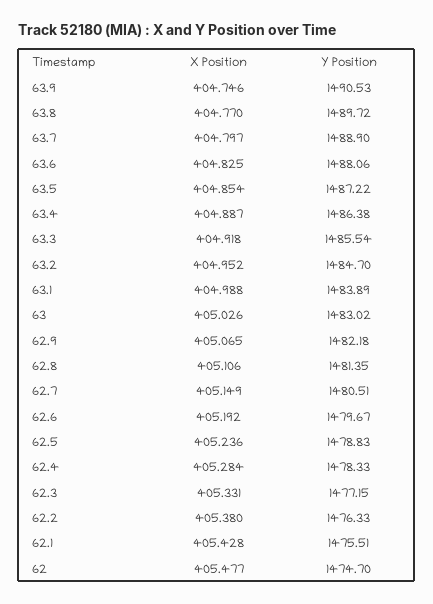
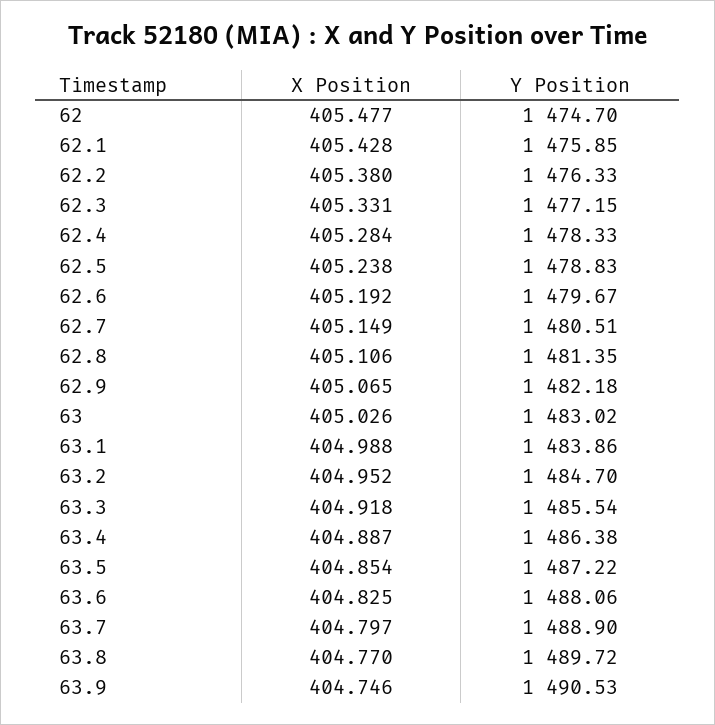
  {
    "X Position": {
      "63.9": 404.746,
      "63.8": 404.77,
      "63.7": 404.797,
      "63.6": 404.825,
      "63.5": 404.854,
      "63.4": 404.887,
      "63.3": 404.918,
      "63.2": 404.952,
      "63.1": 404.988,
      "63": 405.026,
      "62.9": 405.065,
      "62.8": 405.106,
      "62.7": 405.149,
      "62.6": 405.192,
-     "62.5": 405.236,
+     "62.5": 405.238,
      "62.4": 405.284,
      "62.3": 405.331,
      "62.2": 405.38,
      "62.1": 405.428,
      "62": 405.477
    },
    "Y Position": {
      "63.9": 1490.53,
      "63.8": 1489.72,
      "63.7": 1488.9,
      "63.6": 1488.06,
      "63.5": 1487.22,
      "63.4": 1486.38,
      "63.3": 1485.54,
      "63.2": 1484.7,
-     "63.1": 1483.89,
+     "63.1": 1483.86,
      "63": 1483.02,
      "62.9": 1482.18,
      "62.8": 1481.35,
      "62.7": 1480.51,
      "62.6": 1479.67,
      "62.5": 1478.83,
      "62.4": 1478.33,
      "62.3": 1477.15,
      "62.2": 1476.33,
-     "62.1": 1475.51,
+     "62.1": 1475.85,
      "62": 1474.7
    }
  }

